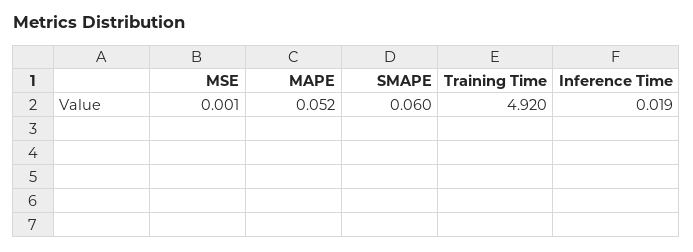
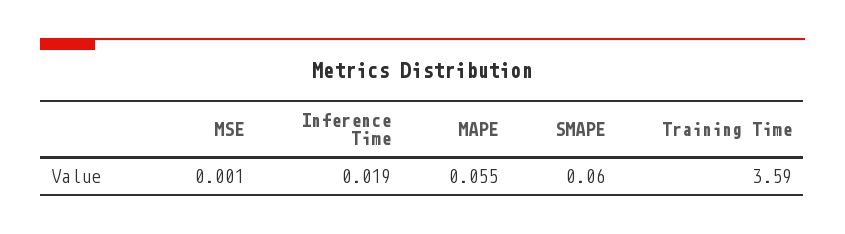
  {
    "MSE": 0.001,
-   "MAPE": 0.052,
+   "MAPE": 0.055,
    "SMAPE": 0.06,
-   "Training Time": 4.92,
+   "Training Time": 3.59,
    "Inference Time": 0.019
  }

